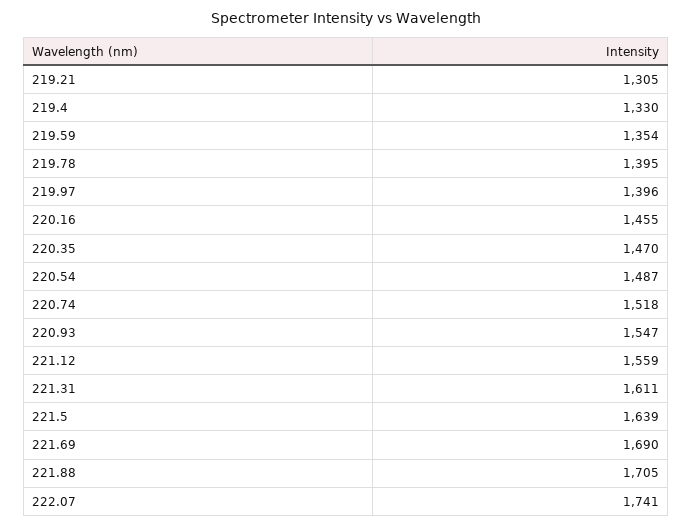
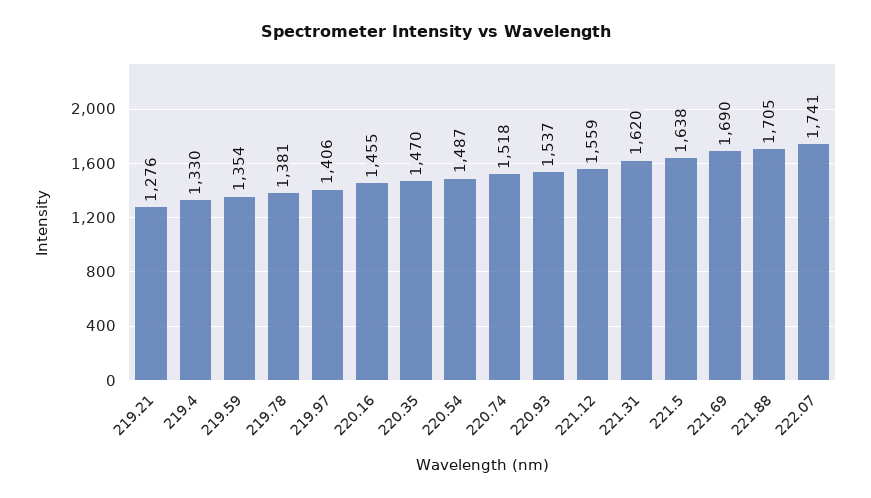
  {
-   "219.21": 1305,
+   "219.21": 1276,
    "219.4": 1330,
    "219.59": 1354,
-   "219.78": 1395,
+   "219.78": 1381,
-   "219.97": 1396,
+   "219.97": 1406,
    "220.16": 1455,
    "220.35": 1470,
    "220.54": 1487,
    "220.74": 1518,
-   "220.93": 1547,
+   "220.93": 1537,
    "221.12": 1559,
-   "221.31": 1611,
+   "221.31": 1620,
-   "221.5": 1639,
+   "221.5": 1638,
    "221.69": 1690,
    "221.88": 1705,
    "222.07": 1741
  }

